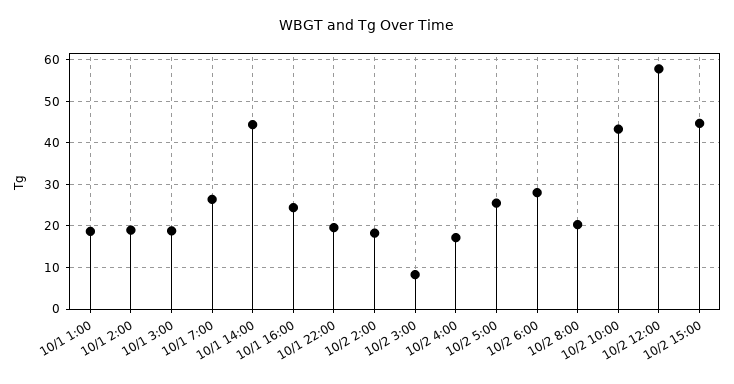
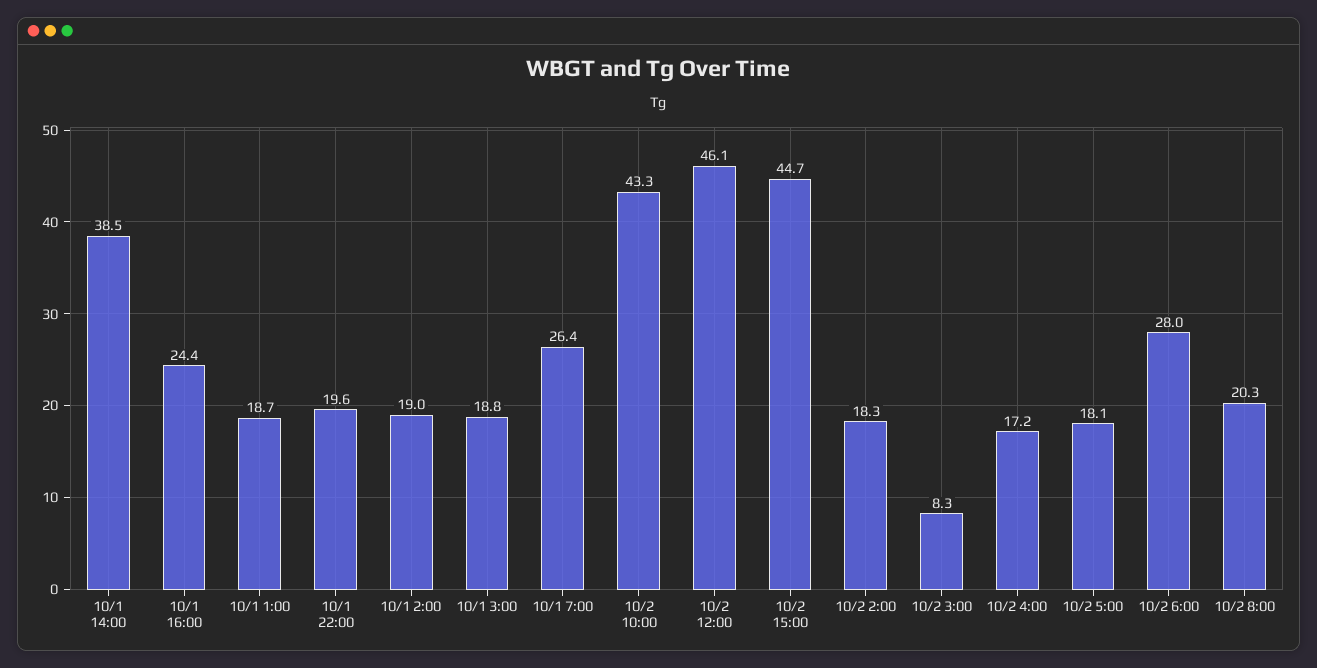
  {
    "10/1 1:00": 18.7,
    "10/1 2:00": 19,
    "10/1 3:00": 18.8,
    "10/1 7:00": 26.4,
-   "10/1 14:00": 44,
+   "10/1 14:00": 38.5,
    "10/1 16:00": 24.4,
    "10/1 22:00": 19.6,
    "10/2 2:00": 18.3,
    "10/2 3:00": 8.3,
    "10/2 4:00": 17.2,
-   "10/2 5:00": 26,
+   "10/2 5:00": 18.1,
    "10/2 6:00": 28,
    "10/2 8:00": 20.3,
    "10/2 10:00": 43.3,
-   "10/2 12:00": 58,
+   "10/2 12:00": 46.1,
    "10/2 15:00": 44.7
  }

